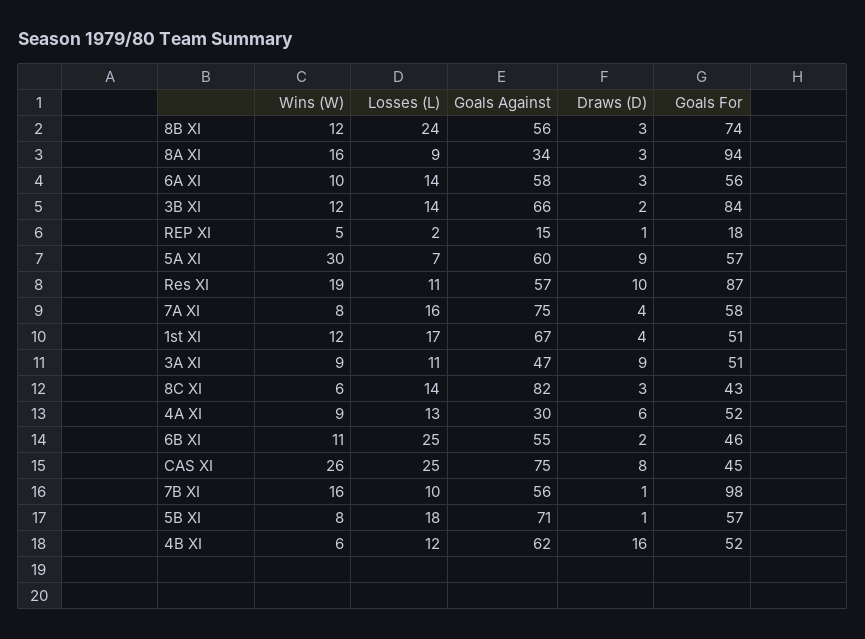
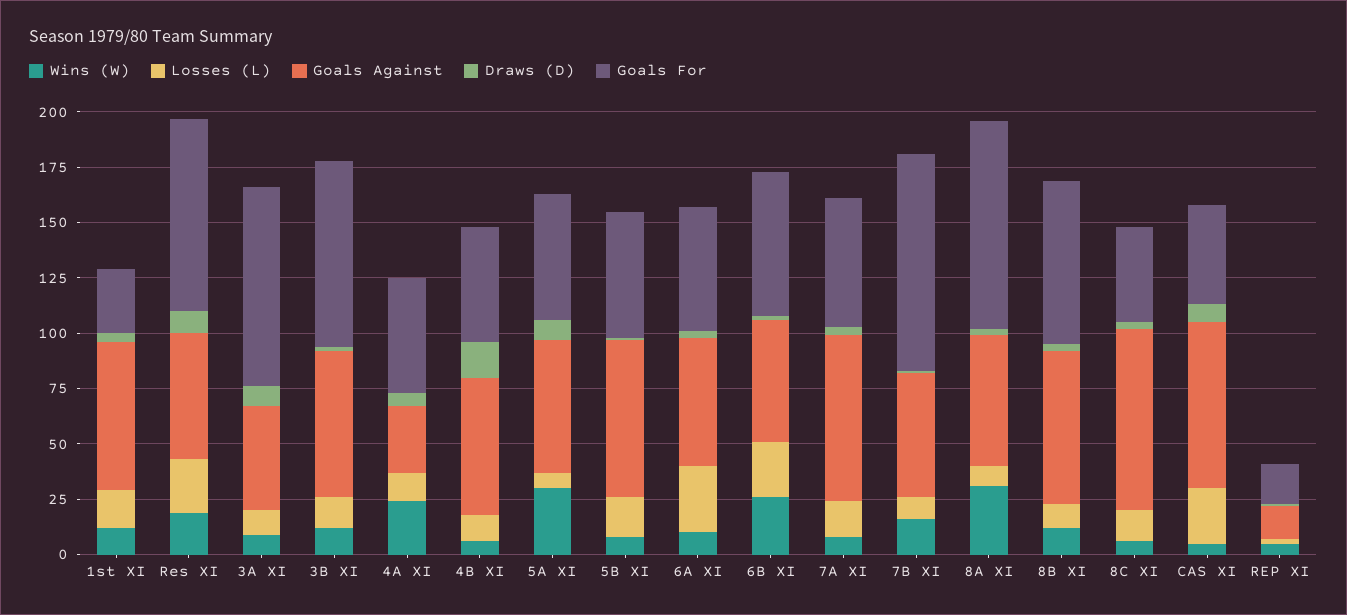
  {
    "Wins (W)": {
      "8B XI": 12,
-     "8A XI": 16,
+     "8A XI": 30,
      "6A XI": 10,
      "3B XI": 12,
      "REP XI": 5,
      "5A XI": 30,
      "Res XI": 19,
      "7A XI": 8,
      "1st XI": 12,
      "3A XI": 9,
      "8C XI": 6,
-     "4A XI": 9,
+     "4A XI": 25,
-     "6B XI": 11,
+     "6B XI": 25,
-     "CAS XI": 26,
+     "CAS XI": 5,
      "7B XI": 16,
      "5B XI": 8,
      "4B XI": 6
    },
    "Losses (L)": {
-     "8B XI": 24,
+     "8B XI": 10,
      "8A XI": 9,
-     "6A XI": 14,
+     "6A XI": 30,
      "3B XI": 14,
      "REP XI": 2,
      "5A XI": 7,
-     "Res XI": 11,
+     "Res XI": 25,
      "7A XI": 16,
      "1st XI": 17,
      "3A XI": 11,
      "8C XI": 14,
      "4A XI": 13,
      "6B XI": 25,
      "CAS XI": 25,
      "7B XI": 10,
      "5B XI": 18,
      "4B XI": 12
    },
    "Goals Against": {
-     "8B XI": 56,
+     "8B XI": 70,
-     "8A XI": 34,
+     "8A XI": 60,
      "6A XI": 58,
      "3B XI": 66,
      "REP XI": 15,
      "5A XI": 60,
      "Res XI": 57,
      "7A XI": 75,
      "1st XI": 67,
      "3A XI": 47,
      "8C XI": 82,
      "4A XI": 30,
      "6B XI": 55,
      "CAS XI": 75,
      "7B XI": 56,
      "5B XI": 71,
      "4B XI": 62
    },
    "Draws (D)": {
      "8B XI": 3,
      "8A XI": 3,
      "6A XI": 3,
      "3B XI": 2,
      "REP XI": 1,
      "5A XI": 9,
      "Res XI": 10,
      "7A XI": 4,
      "1st XI": 4,
      "3A XI": 9,
      "8C XI": 3,
      "4A XI": 6,
      "6B XI": 2,
      "CAS XI": 8,
      "7B XI": 1,
      "5B XI": 1,
      "4B XI": 16
    },
    "Goals For": {
      "8B XI": 74,
      "8A XI": 94,
      "6A XI": 56,
      "3B XI": 84,
      "REP XI": 18,
      "5A XI": 57,
      "Res XI": 87,
      "7A XI": 58,
-     "1st XI": 51,
+     "1st XI": 30,
-     "3A XI": 51,
+     "3A XI": 90,
      "8C XI": 43,
      "4A XI": 52,
-     "6B XI": 46,
+     "6B XI": 65,
      "CAS XI": 45,
      "7B XI": 98,
      "5B XI": 57,
      "4B XI": 52
    }
  }

